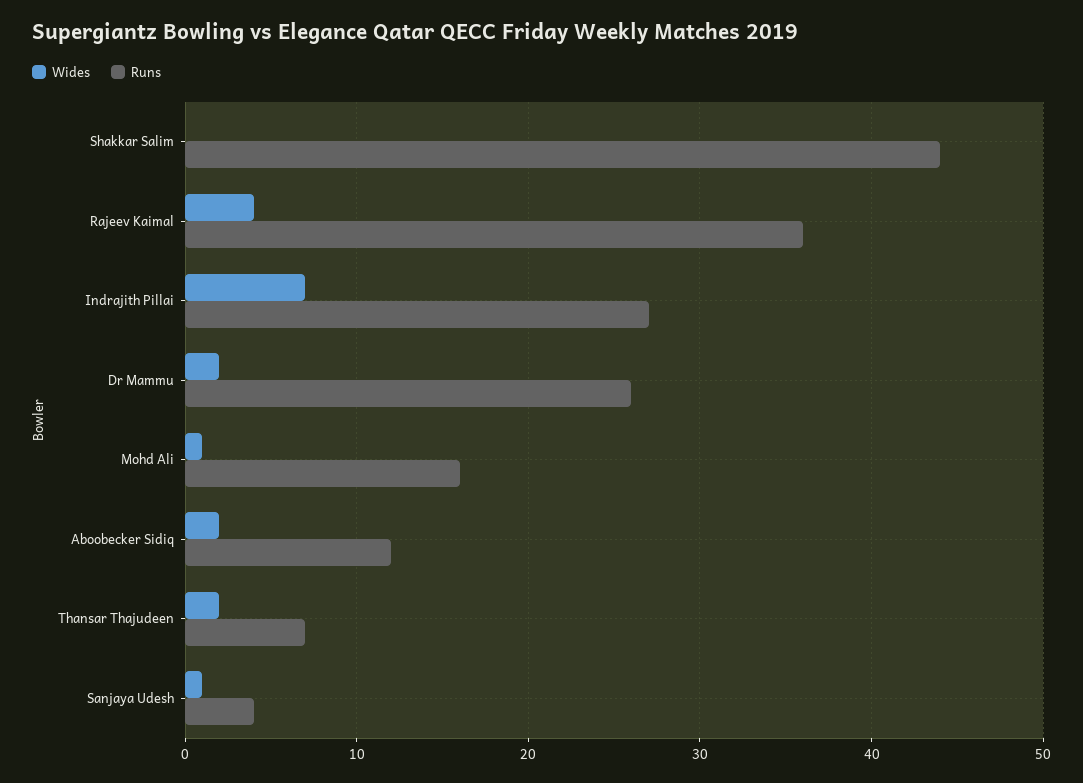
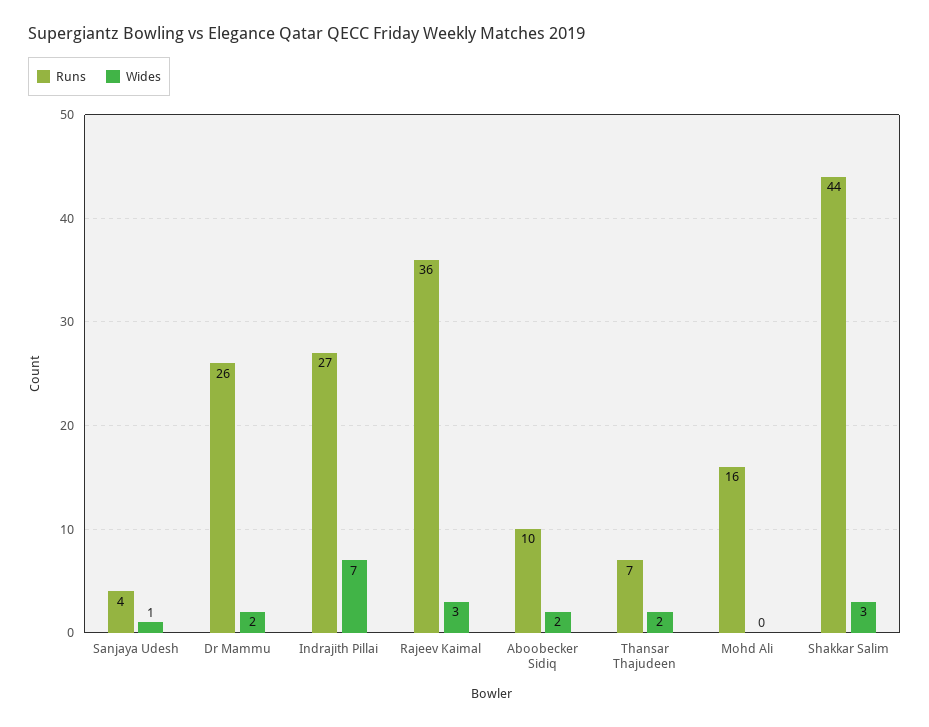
  {
    "Wides": {
-     "Shakkar Salim": 0,
+     "Shakkar Salim": 3,
-     "Rajeev Kaimal": 4,
+     "Rajeev Kaimal": 3,
      "Indrajith Pillai": 7,
      "Dr Mammu": 2,
-     "Mohd Ali": 1,
+     "Mohd Ali": 0,
      "Aboobecker Sidiq": 2,
      "Thansar Thajudeen": 2,
      "Sanjaya Udesh": 1
    },
    "Runs": {
      "Shakkar Salim": 44,
      "Rajeev Kaimal": 36,
      "Indrajith Pillai": 27,
      "Dr Mammu": 26,
      "Mohd Ali": 16,
-     "Aboobecker Sidiq": 12,
+     "Aboobecker Sidiq": 10,
      "Thansar Thajudeen": 7,
      "Sanjaya Udesh": 4
    }
  }

